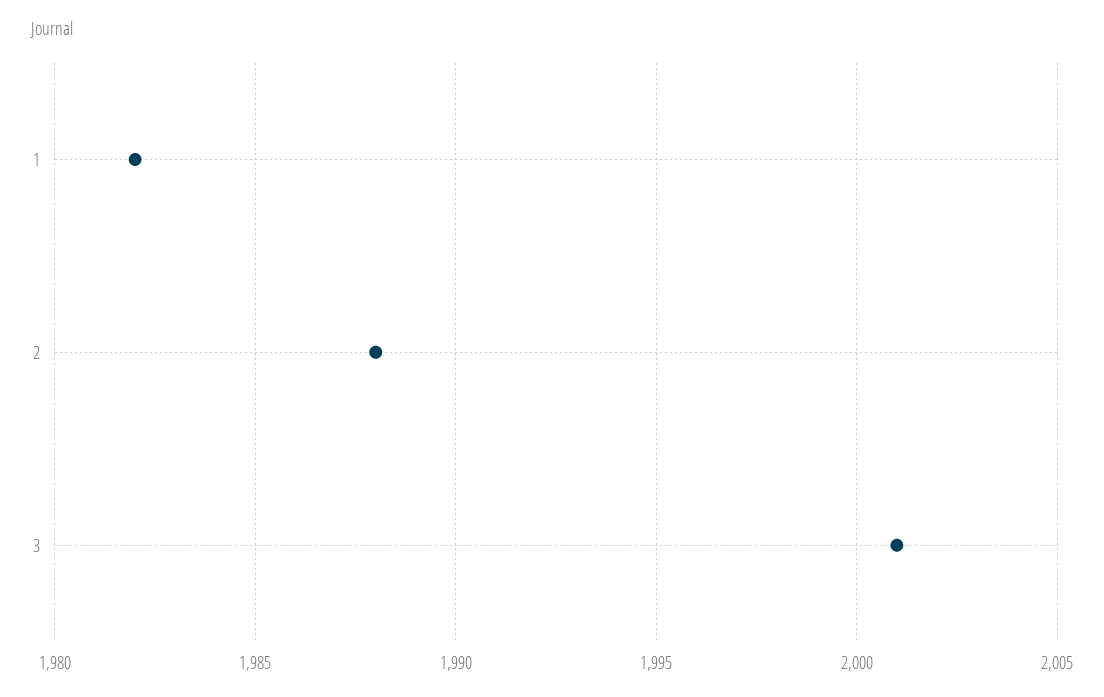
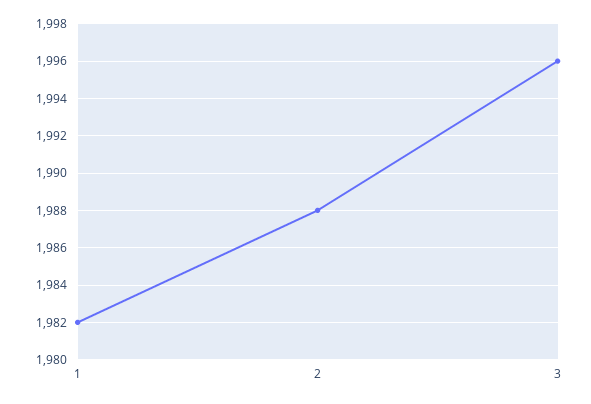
  {
    "1": 1982,
    "2": 1988,
-   "3": 2001
+   "3": 1996
  }

